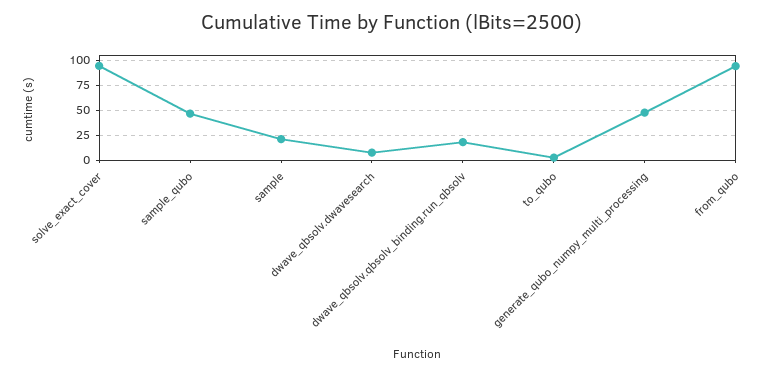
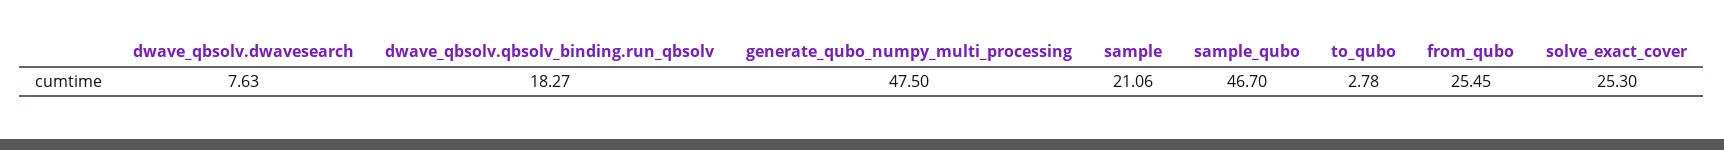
  {
-   "solve_exact_cover": 100,
+   "solve_exact_cover": 25.3,
    "sample_qubo": 46.7,
    "sample": 21.06,
    "dwave_qbsolv.dwavesearch": 7.63,
    "dwave_qbsolv.qbsolv_binding.run_qbsolv": 18.27,
    "to_qubo": 2.78,
    "generate_qubo_numpy_multi_processing": 47.5,
-   "from_qubo": 100
+   "from_qubo": 25.45
  }

